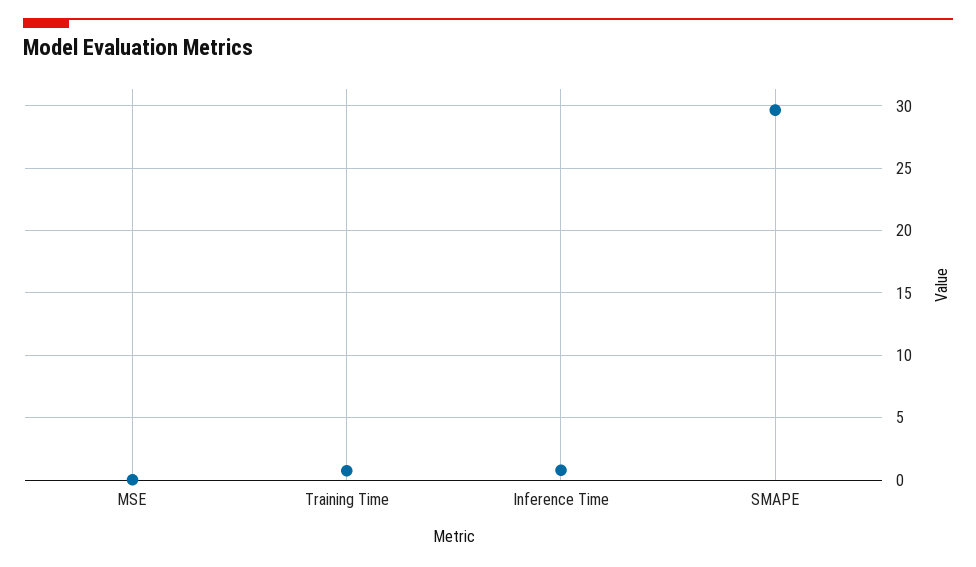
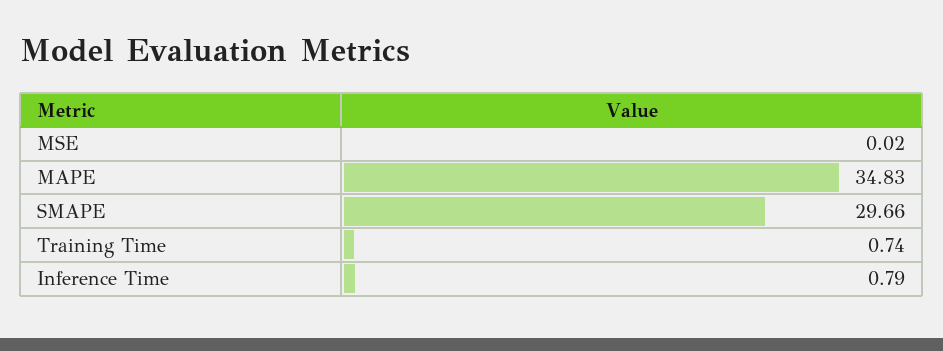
  {
    "MSE": 0.02,
    "Training Time": 0.74,
    "Inference Time": 0.79,
-   "SMAPE": 29.66
+   "SMAPE": 29.66,
+   "MAPE": 34.83
  }

